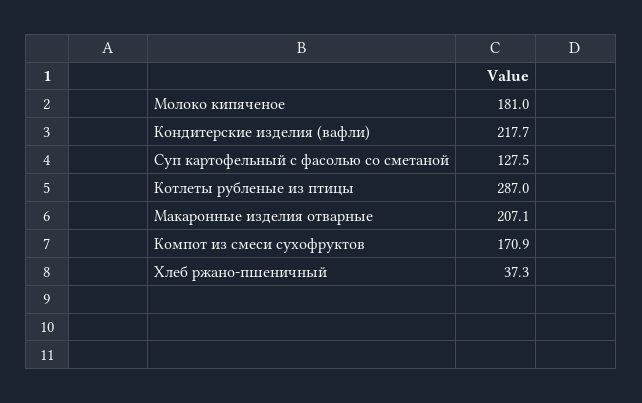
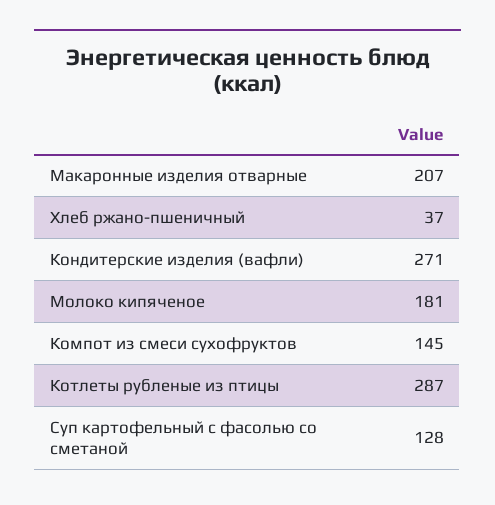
  {
    "Молоко кипяченое": 181,
-   "Кондитерские изделия (вафли)": 217.7,
+   "Кондитерские изделия (вафли)": 271,
    "Суп картофельный с фасолью со сметаной": 127.5,
    "Котлеты рубленые из птицы": 287,
    "Макаронные изделия отварные": 207.1,
-   "Компот из смеси сухофруктов": 170.9,
+   "Компот из смеси сухофруктов": 145,
    "Хлеб ржано-пшеничный": 37.3
  }

